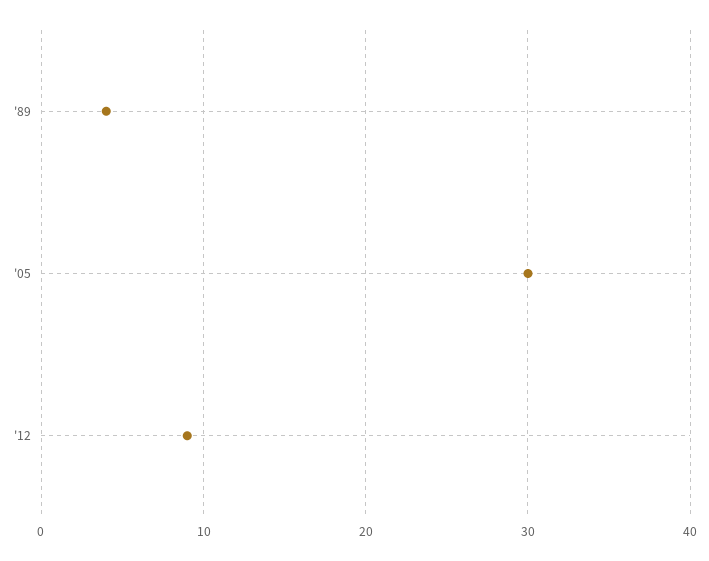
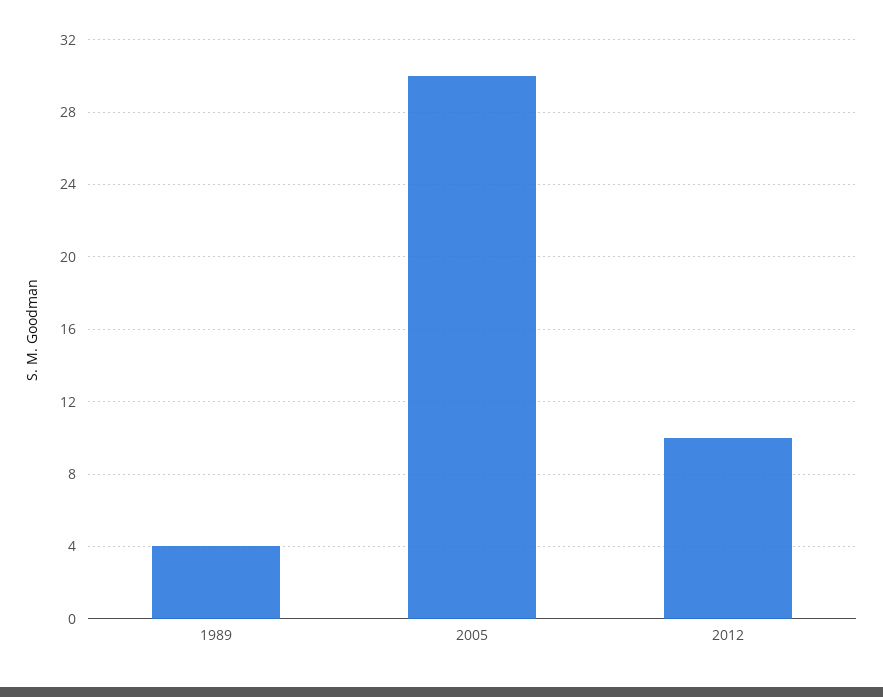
  {
    "'89": 4,
    "'05": 30,
-   "'12": 9
+   "'12": 10
  }

